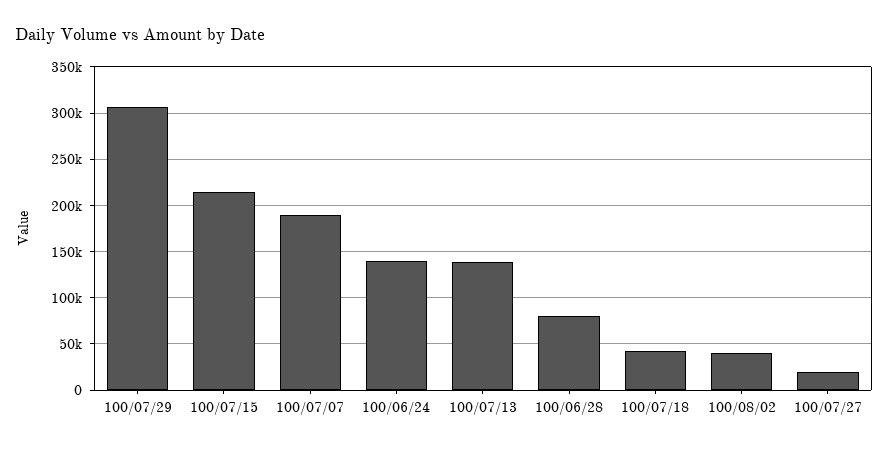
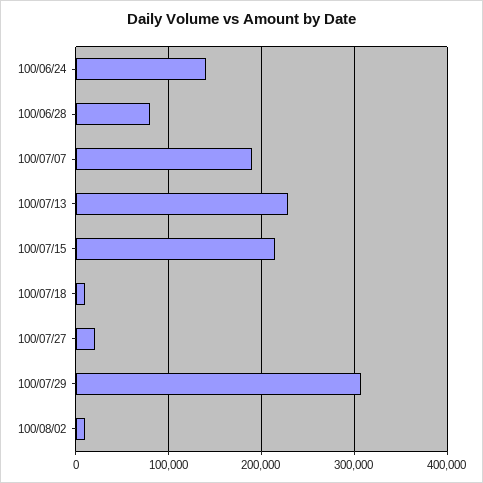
  {
    "100/07/29": 310000,
    "100/07/15": 220000,
    "100/07/07": 190000,
    "100/06/24": 140000,
-   "100/07/13": 140000,
+   "100/07/13": 230000,
    "100/06/28": 80000,
-   "100/07/18": 40000,
+   "100/07/18": 10000,
-   "100/08/02": 40000,
+   "100/08/02": 10000,
    "100/07/27": 20000
  }

